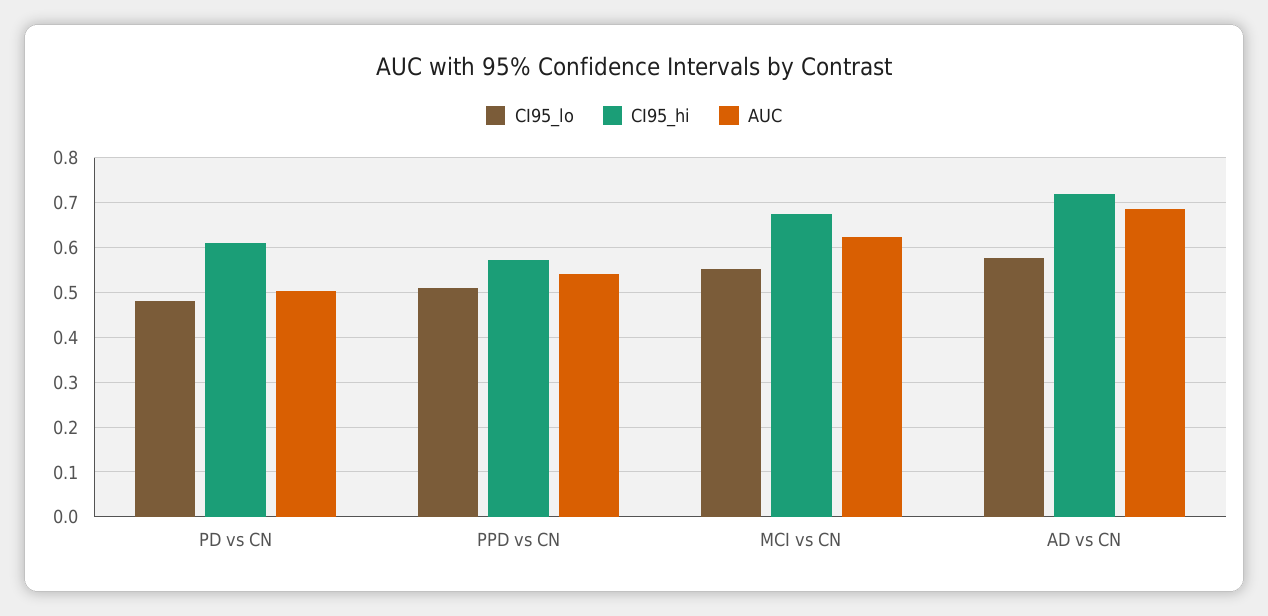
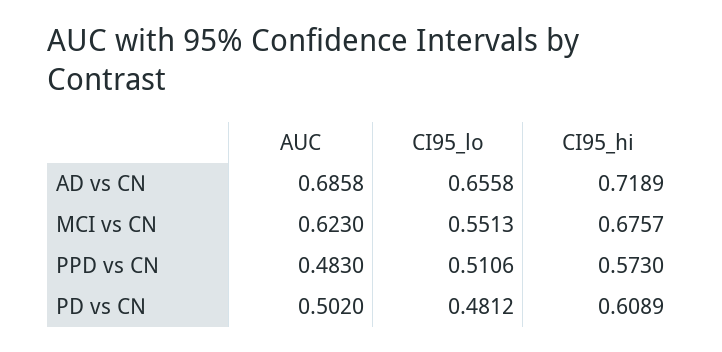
  {
    "CI95_lo": {
      "PD vs CN": 0.4812,
      "PPD vs CN": 0.5106,
      "MCI vs CN": 0.5513,
-     "AD vs CN": 0.58
+     "AD vs CN": 0.6558
    },
    "CI95_hi": {
      "PD vs CN": 0.6089,
      "PPD vs CN": 0.573,
      "MCI vs CN": 0.6757,
      "AD vs CN": 0.7189
    },
    "AUC": {
      "PD vs CN": 0.502,
-     "PPD vs CN": 0.54,
+     "PPD vs CN": 0.483,
      "MCI vs CN": 0.623,
      "AD vs CN": 0.6858
    }
  }

